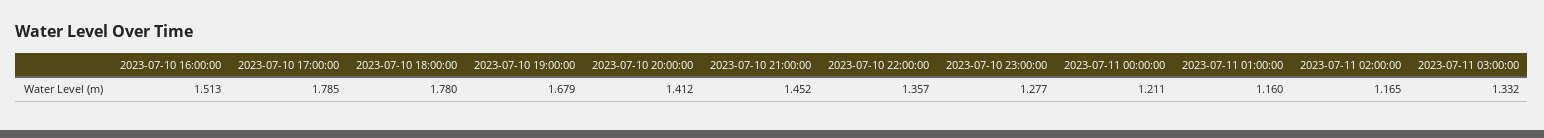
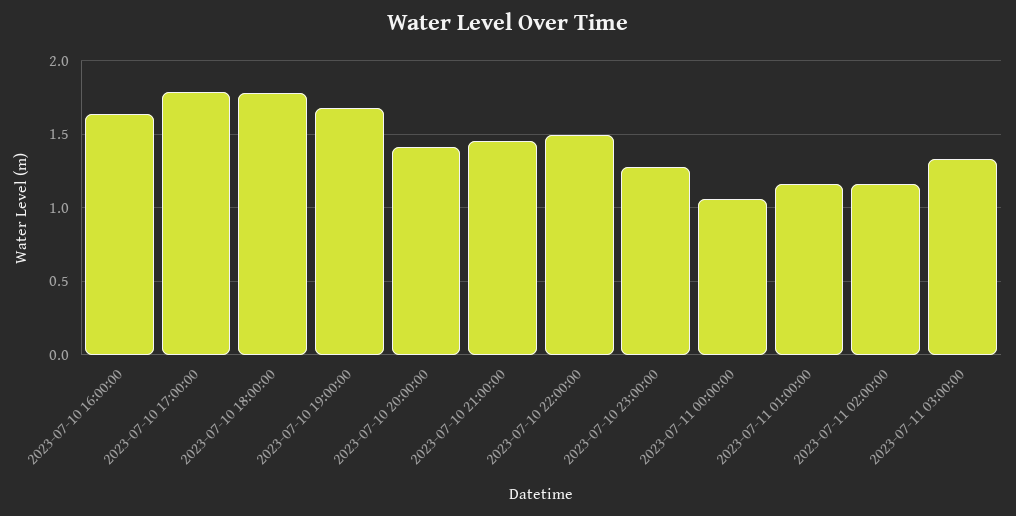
  {
-   "2023-07-10 16:00:00": 1.513,
+   "2023-07-10 16:00:00": 1.65,
    "2023-07-10 17:00:00": 1.785,
    "2023-07-10 18:00:00": 1.78,
    "2023-07-10 19:00:00": 1.679,
    "2023-07-10 20:00:00": 1.412,
    "2023-07-10 21:00:00": 1.452,
-   "2023-07-10 22:00:00": 1.357,
+   "2023-07-10 22:00:00": 1.5,
    "2023-07-10 23:00:00": 1.277,
-   "2023-07-11 00:00:00": 1.211,
+   "2023-07-11 00:00:00": 1.05,
    "2023-07-11 01:00:00": 1.16,
    "2023-07-11 02:00:00": 1.165,
    "2023-07-11 03:00:00": 1.332
  }

